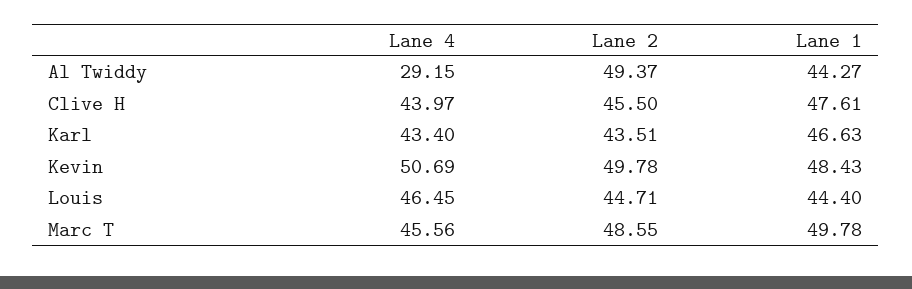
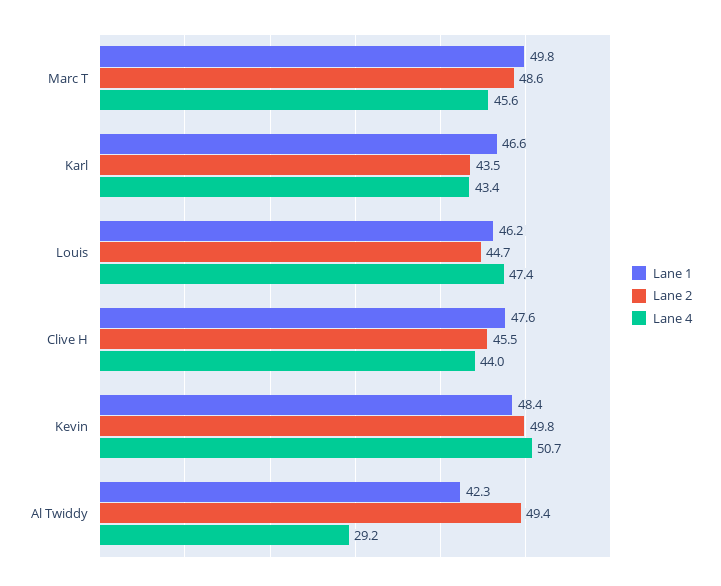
  {
    "Lane 4": {
      "Al Twiddy": 29.15,
      "Clive H": 43.97,
      "Karl": 43.4,
      "Kevin": 50.69,
-     "Louis": 46.45,
+     "Louis": 47.4,
      "Marc T": 45.56
    },
    "Lane 2": {
      "Al Twiddy": 49.37,
      "Clive H": 45.5,
      "Karl": 43.51,
      "Kevin": 49.78,
      "Louis": 44.71,
      "Marc T": 48.55
    },
    "Lane 1": {
-     "Al Twiddy": 44.27,
+     "Al Twiddy": 42.3,
      "Clive H": 47.61,
      "Karl": 46.63,
      "Kevin": 48.43,
-     "Louis": 44.4,
+     "Louis": 46.2,
      "Marc T": 49.78
    }
  }

